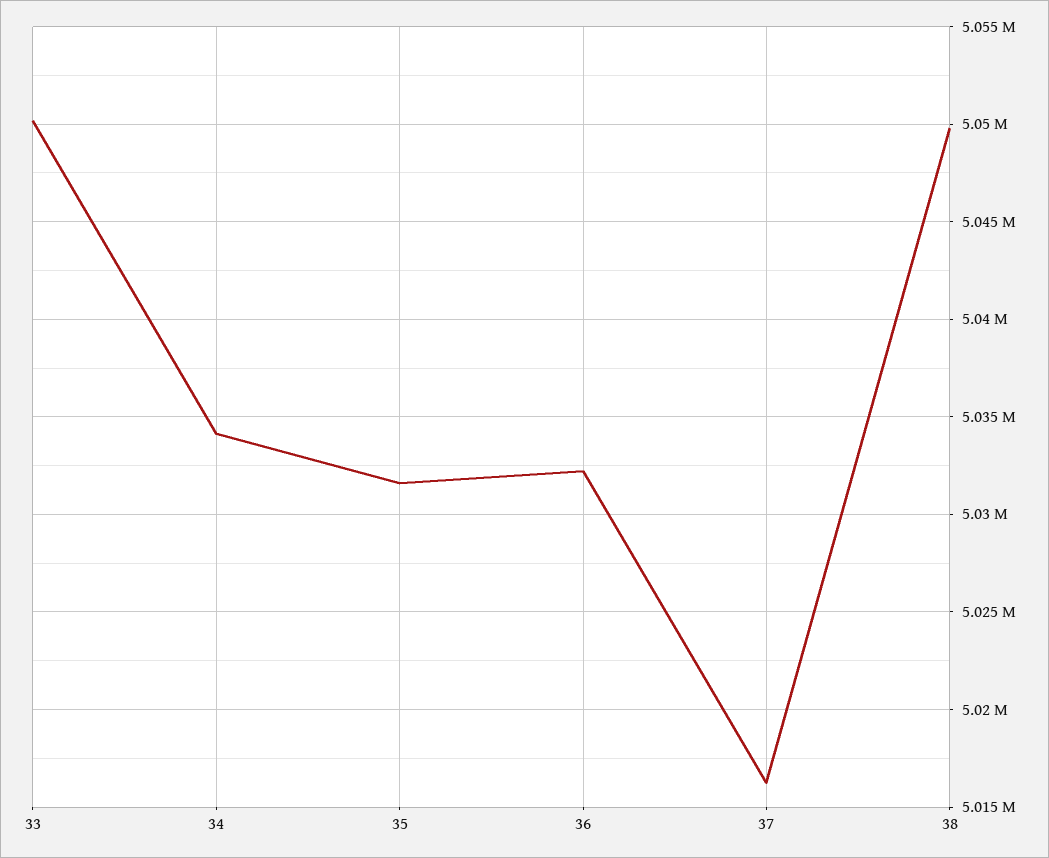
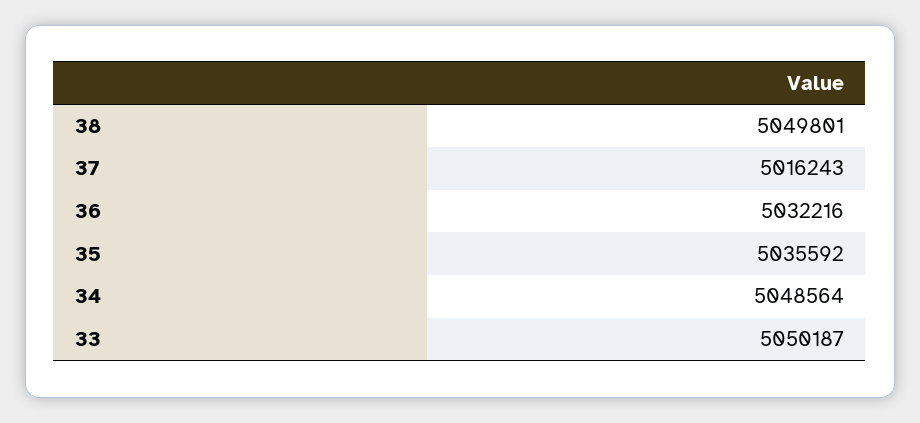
  {
    "33": 5050187,
-   "34": 5034000,
+   "34": 5048564,
-   "35": 5031500,
+   "35": 5035592,
    "36": 5032216,
    "37": 5016243,
    "38": 5049801
  }

